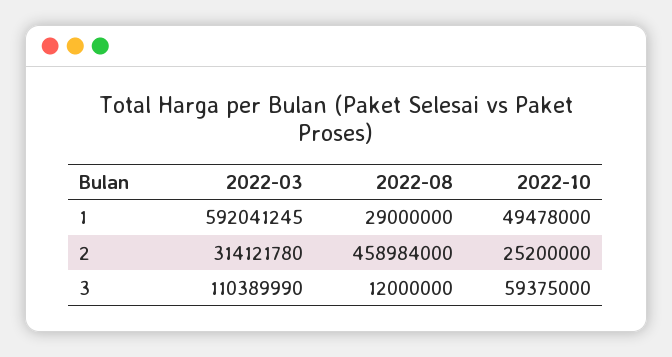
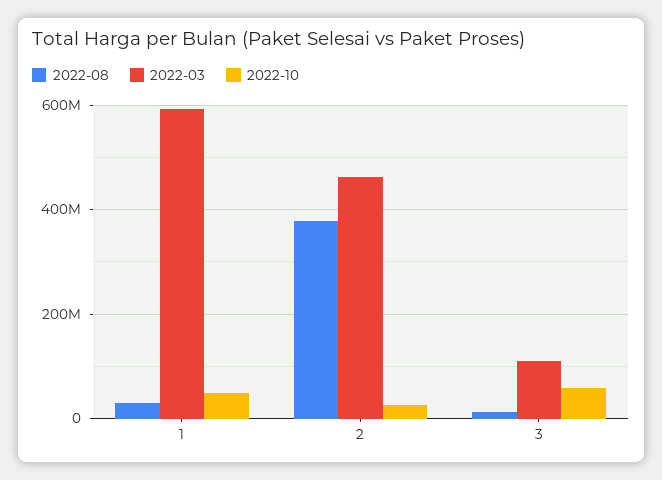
  {
    "2022-03": {
      "1": 592041245,
-     "2": 314121780,
+     "2": 460000000,
      "3": 110389990
    },
    "2022-08": {
      "1": 29000000,
-     "2": 458984000,
+     "2": 380000000,
      "3": 12000000
    },
    "2022-10": {
      "1": 49478000,
      "2": 25200000,
      "3": 59375000
    }
  }

